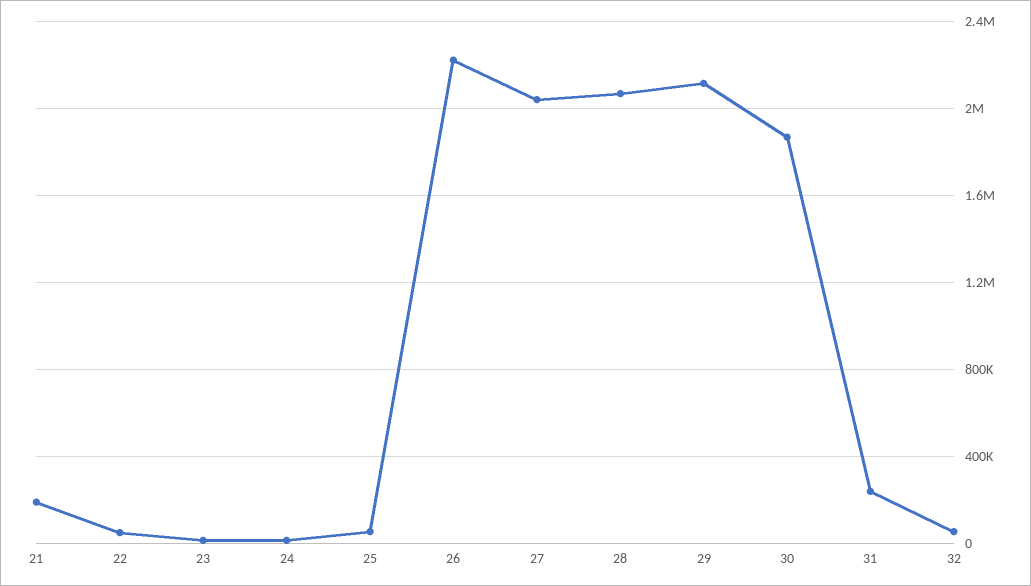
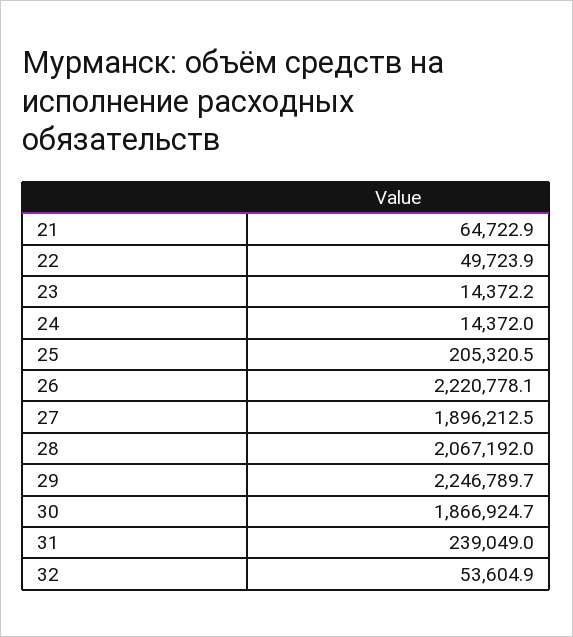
  {
-   "21": 200000,
+   "21": 64722.9,
    "22": 49723.9,
    "23": 14372.2,
    "24": 14372,
-   "25": 50000,
+   "25": 205320.5,
    "26": 2220778.1,
-   "27": 2050000,
+   "27": 1896212.5,
    "28": 2067192,
-   "29": 2100000,
+   "29": 2246789.7,
    "30": 1866924.7,
    "31": 239049,
    "32": 53604.9
  }

